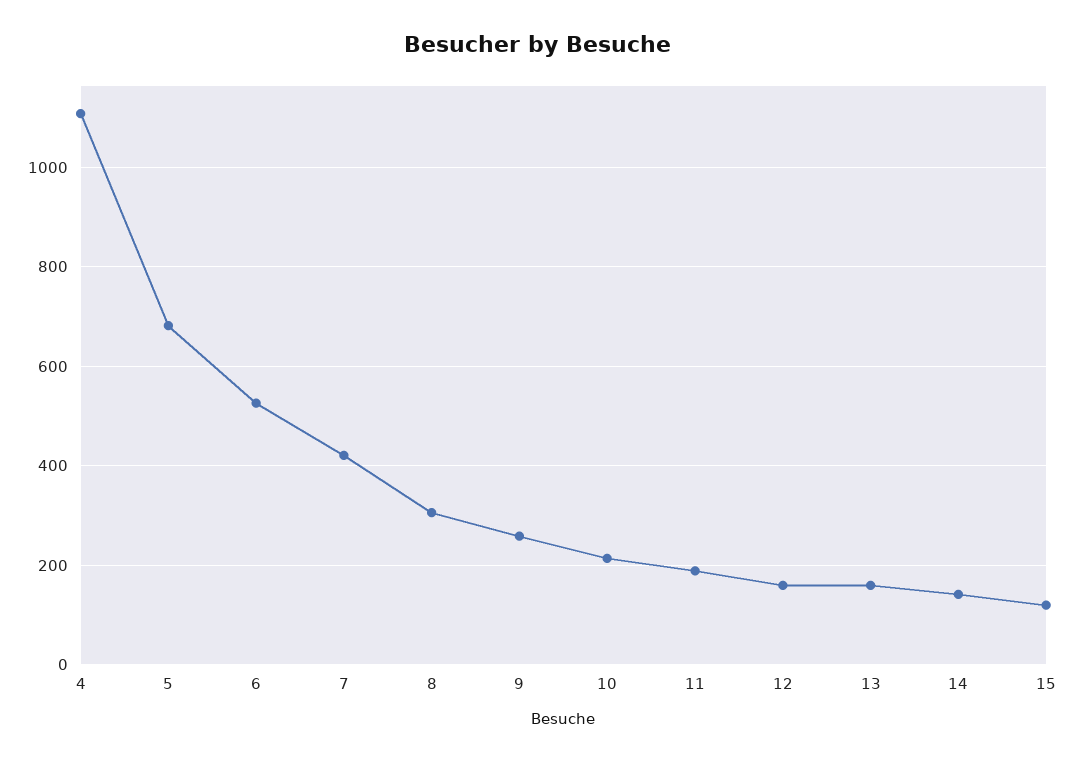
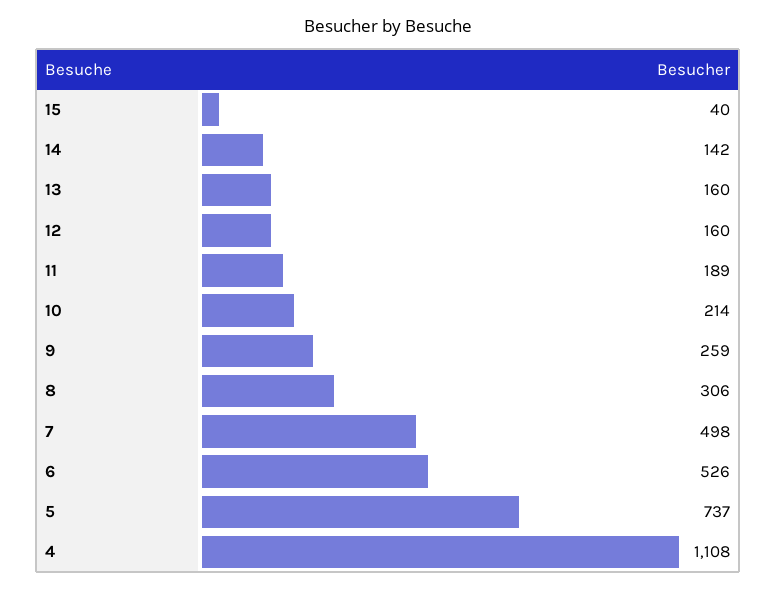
  {
    "4": 1108,
-   "5": 680,
+   "5": 737,
    "6": 526,
-   "7": 420,
+   "7": 498,
    "8": 306,
    "9": 259,
    "10": 214,
    "11": 189,
    "12": 160,
    "13": 160,
    "14": 142,
-   "15": 120
+   "15": 40
  }

